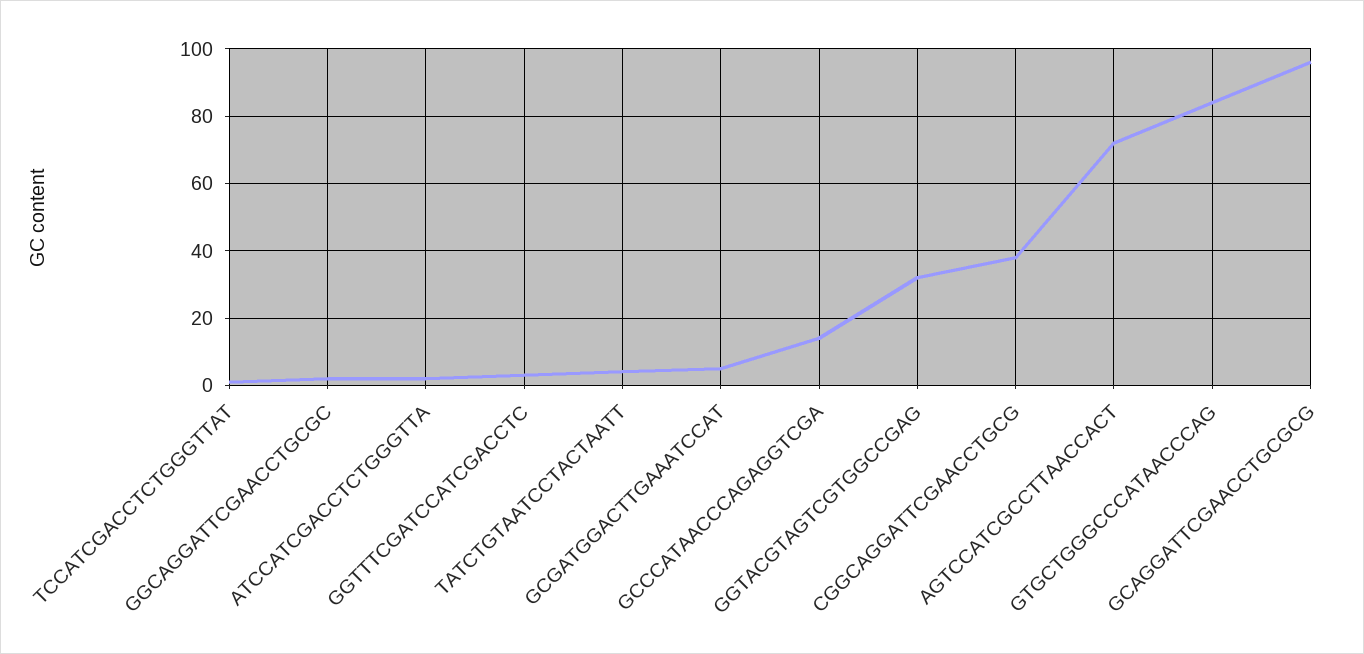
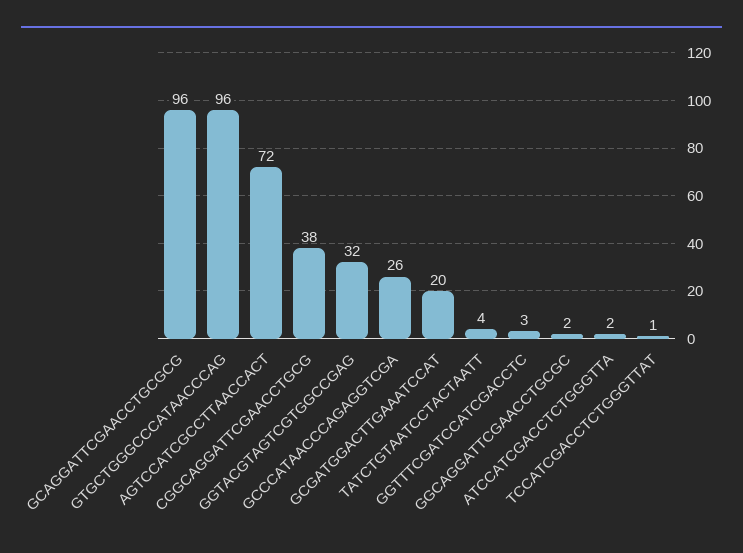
  {
    "TCCATCGACCTCTGGGTTAT": 1,
    "GGCAGGATTCGAACCTGCGC": 2,
    "ATCCATCGACCTCTGGGTTA": 2,
    "GGTTTCGATCCATCGACCTC": 3,
    "TATCTGTAATCCTACTAATT": 4,
-   "GCGATGGACTTGAAATCCAT": 5,
+   "GCGATGGACTTGAAATCCAT": 20,
-   "GCCCATAACCCAGAGGTCGA": 15,
+   "GCCCATAACCCAGAGGTCGA": 26,
    "GGTACGTAGTCGTGGCCGAG": 32,
    "CGGCAGGATTCGAACCTGCG": 38,
    "AGTCCATCGCCTTAACCACT": 72,
-   "GTGCTGGGCCCATAACCCAG": 85,
+   "GTGCTGGGCCCATAACCCAG": 96,
    "GCAGGATTCGAACCTGCGCG": 96
  }

